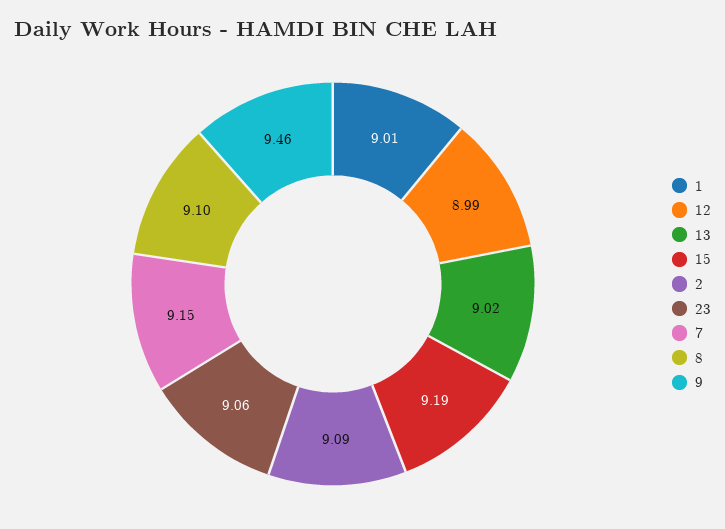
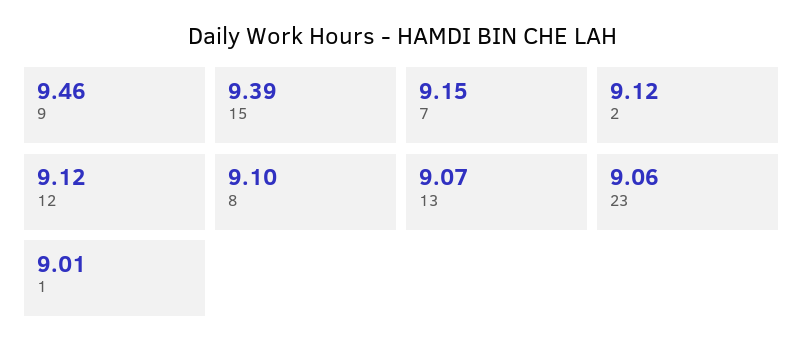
  {
    "1": 9.01,
-   "12": 8.99,
+   "12": 9.12,
-   "13": 9.02,
+   "13": 9.07,
-   "15": 9.19,
+   "15": 9.39,
-   "2": 9.09,
+   "2": 9.12,
    "23": 9.06,
    "7": 9.15,
    "8": 9.1,
    "9": 9.46
  }

